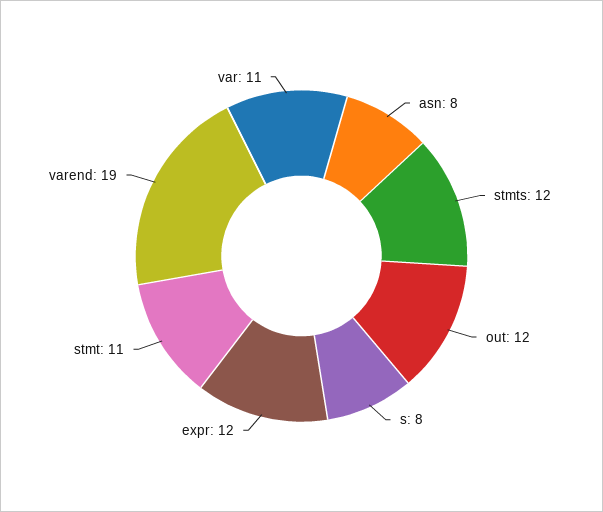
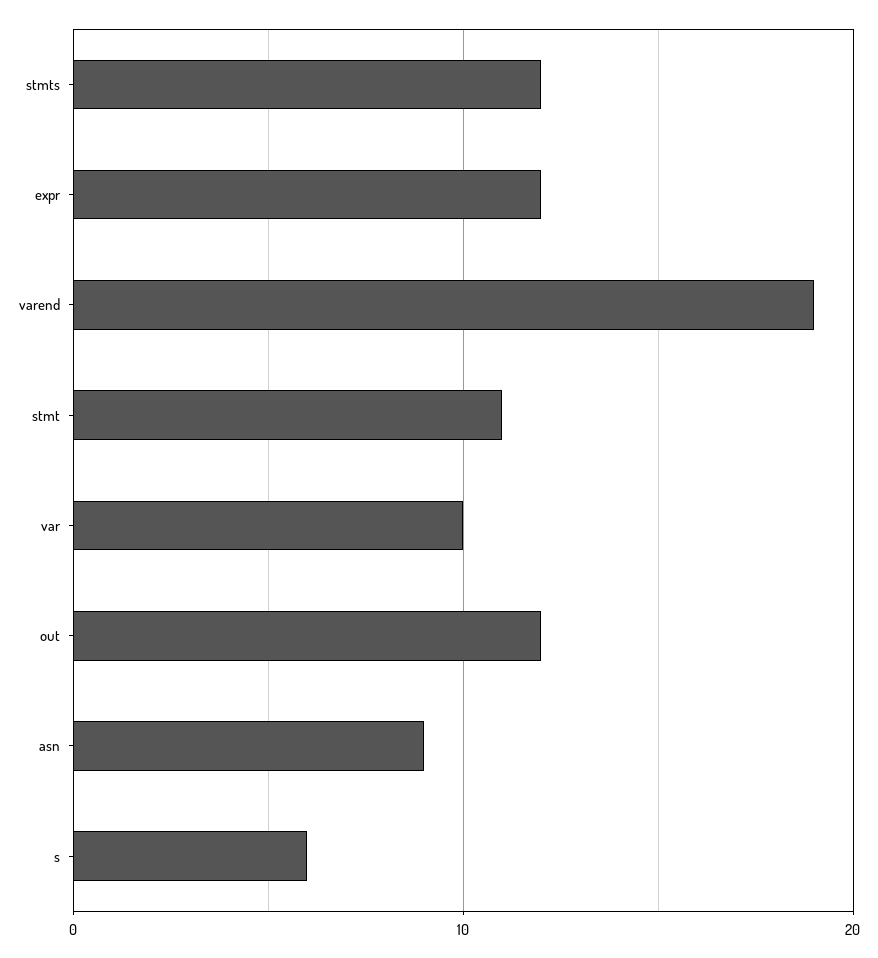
  {
-   "asn": 8,
+   "asn": 9,
    "stmts": 12,
    "out": 12,
-   "s": 8,
+   "s": 6,
    "expr": 12,
    "stmt": 11,
    "varend": 19,
-   "var": 11
+   "var": 10
  }

